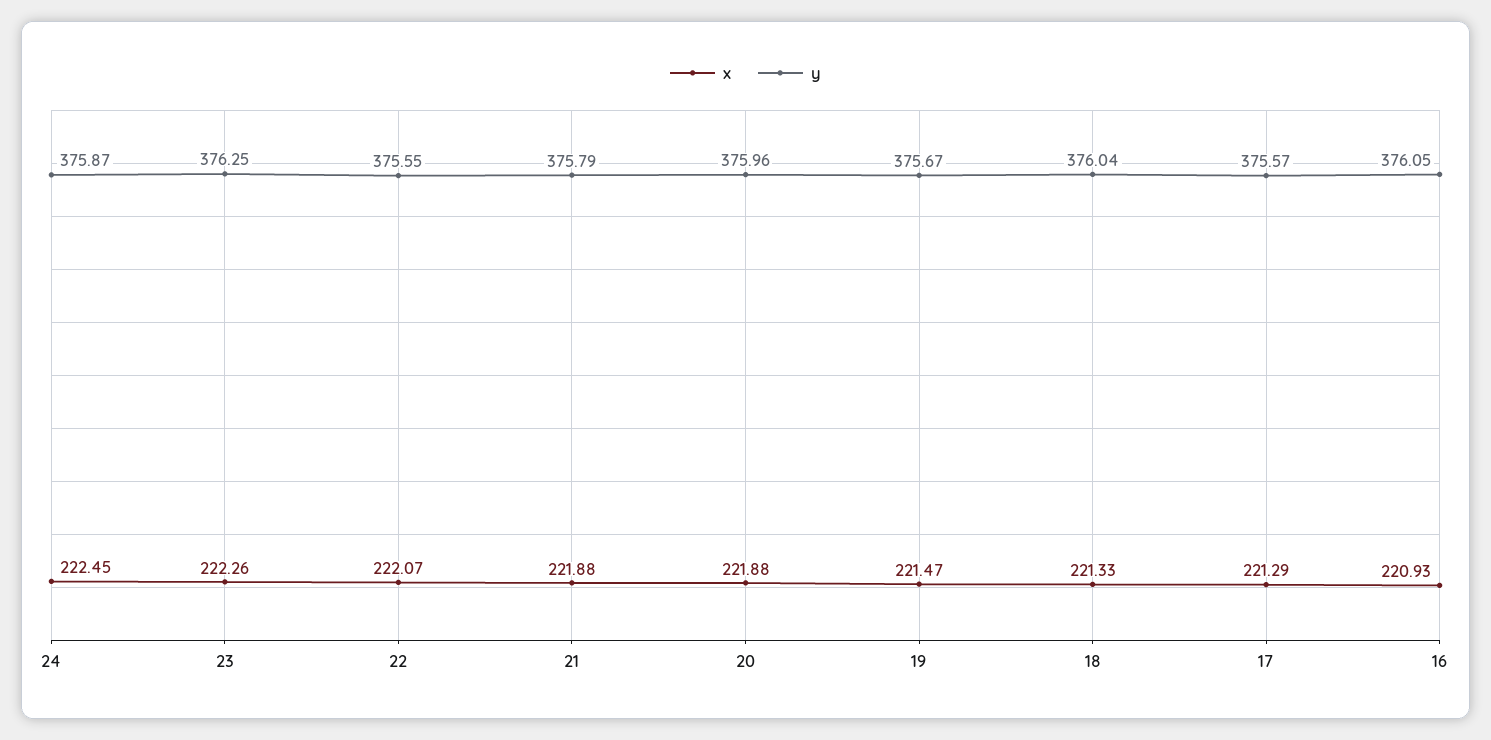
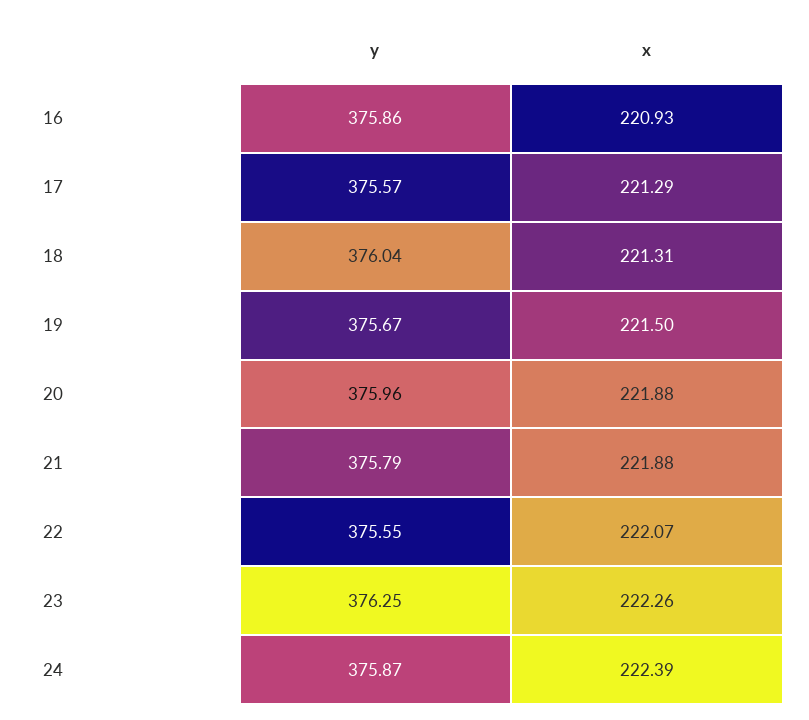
  {
    "x": {
-     "24": 222.45,
+     "24": 222.39,
      "23": 222.26,
      "22": 222.07,
      "21": 221.88,
      "20": 221.88,
-     "19": 221.47,
+     "19": 221.5,
-     "18": 221.33,
+     "18": 221.31,
      "17": 221.29,
      "16": 220.93
    },
    "y": {
      "24": 375.87,
      "23": 376.25,
      "22": 375.55,
      "21": 375.79,
      "20": 375.96,
      "19": 375.67,
      "18": 376.04,
      "17": 375.57,
-     "16": 376.05
+     "16": 375.86
    }
  }

